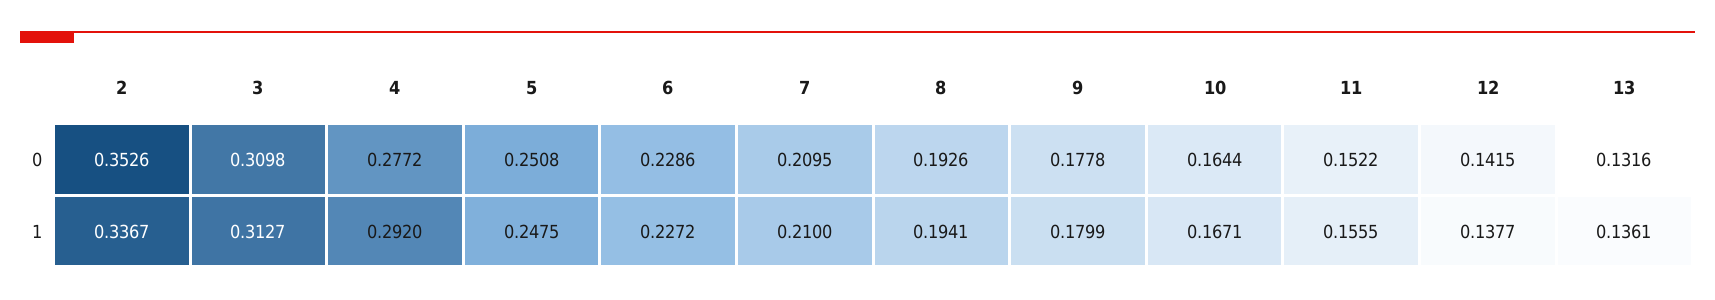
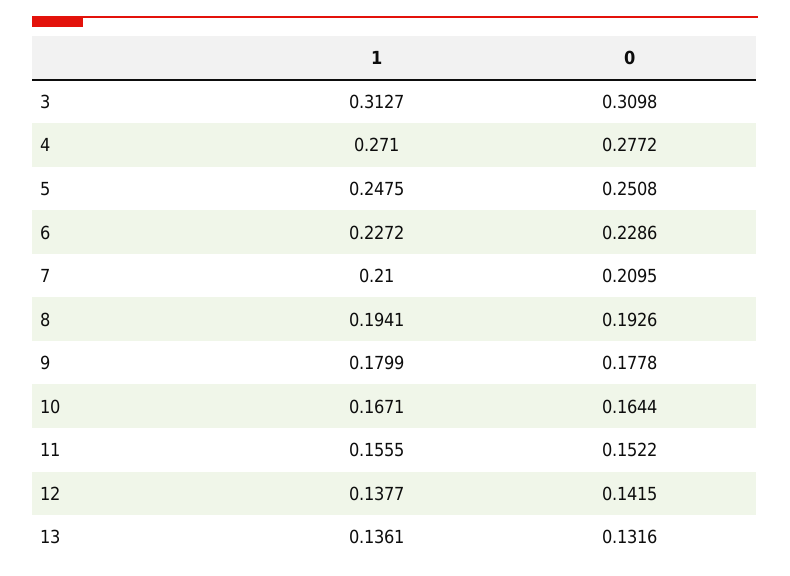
  {
-   "2": {
-     "0": 0.3526,
-     "1": 0.3367
-   },
    "3": {
      "0": 0.3098,
      "1": 0.3127
    },
    "4": {
      "0": 0.2772,
-     "1": 0.292
+     "1": 0.271
    },
    "5": {
      "0": 0.2508,
      "1": 0.2475
    },
    "6": {
      "0": 0.2286,
      "1": 0.2272
    },
    "7": {
      "0": 0.2095,
      "1": 0.21
    },
    "8": {
      "0": 0.1926,
      "1": 0.1941
    },
    "9": {
      "0": 0.1778,
      "1": 0.1799
    },
    "10": {
      "0": 0.1644,
      "1": 0.1671
    },
    "11": {
      "0": 0.1522,
      "1": 0.1555
    },
    "12": {
      "0": 0.1415,
      "1": 0.1377
    },
    "13": {
      "0": 0.1316,
      "1": 0.1361
    }
  }

